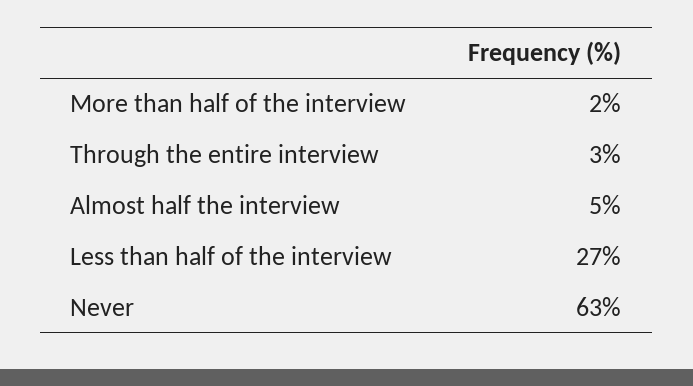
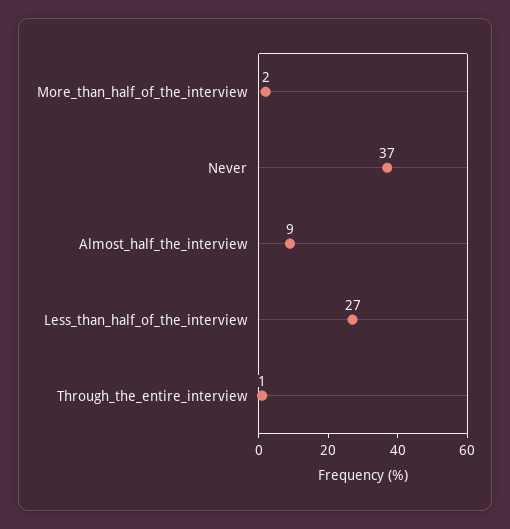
  {
    "More than half of the interview": 2,
-   "Through the entire interview": 3,
+   "Through the entire interview": 1,
-   "Almost half the interview": 5,
+   "Almost half the interview": 9,
    "Less than half of the interview": 27,
-   "Never": 63
+   "Never": 37
  }

